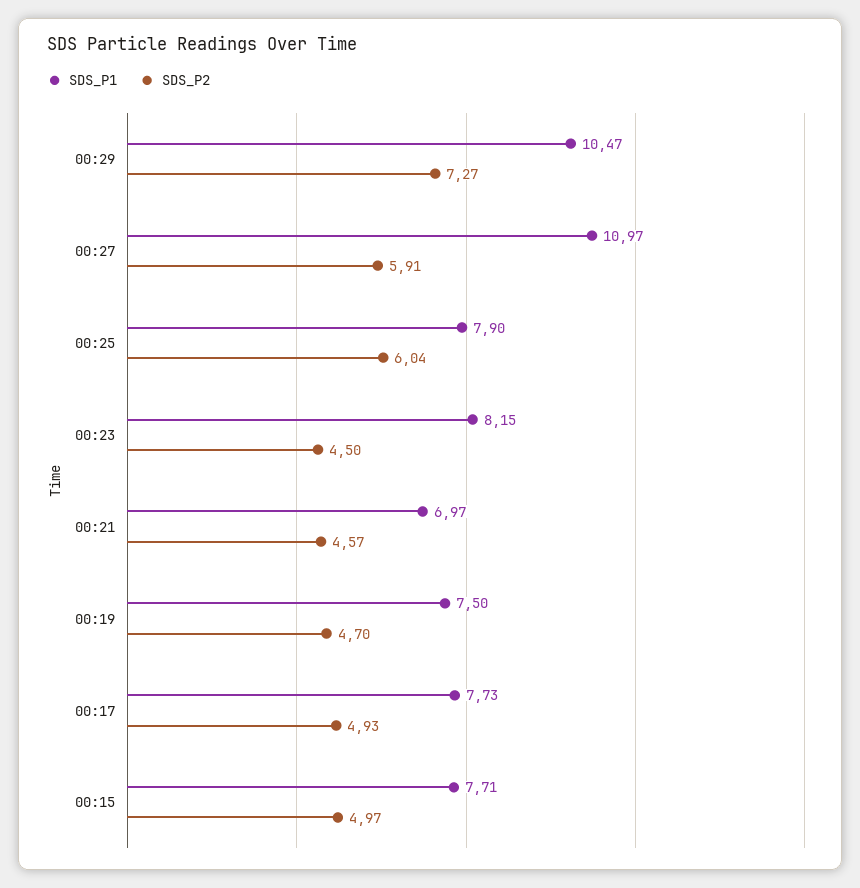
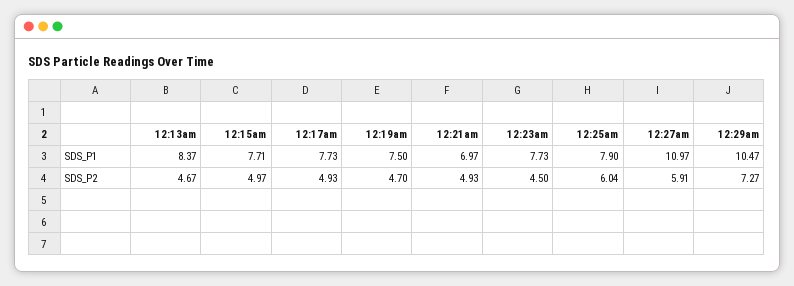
  {
    "SDS_P1": {
      "00:29": 10.47,
      "00:27": 10.97,
      "00:25": 7.9,
-     "00:23": 8.15,
+     "00:23": 7.73,
      "00:21": 6.97,
      "00:19": 7.5,
      "00:17": 7.73,
-     "00:15": 7.71
+     "00:15": 7.71,
+     "12:13am": 8.37
    },
    "SDS_P2": {
      "00:29": 7.27,
      "00:27": 5.91,
      "00:25": 6.04,
      "00:23": 4.5,
-     "00:21": 4.57,
+     "00:21": 4.93,
      "00:19": 4.7,
      "00:17": 4.93,
-     "00:15": 4.97
+     "00:15": 4.97,
+     "12:13am": 4.67
    }
  }

